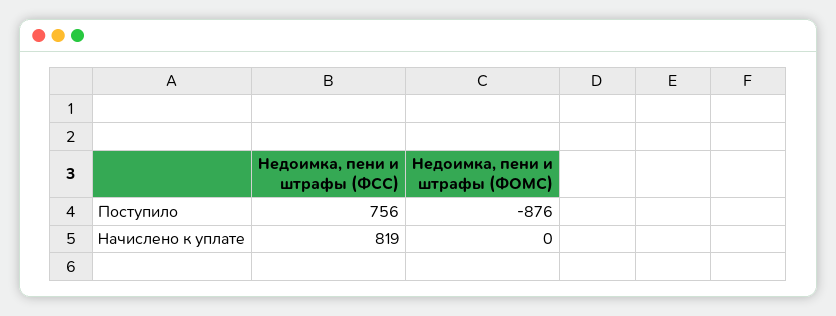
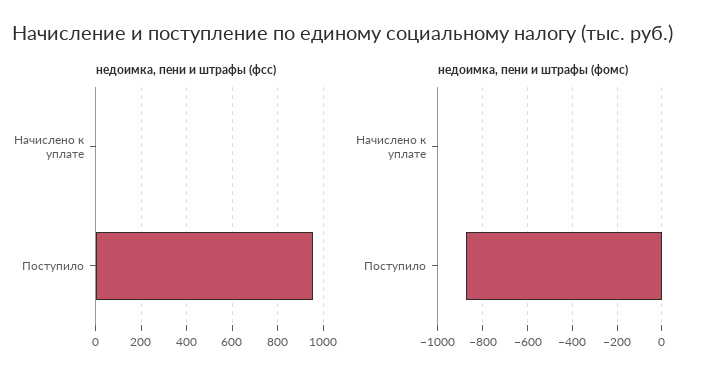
  {
    "Недоимка, пени и штрафы (ФСС)": {
-     "Поступило": 756,
+     "Поступило": 950,
-     "Начислено к уплате": 819
+     "Начислено к уплате": 0
    },
    "Недоимка, пени и штрафы (ФОМС)": {
      "Поступило": -876,
      "Начислено к уплате": 0
    }
  }

